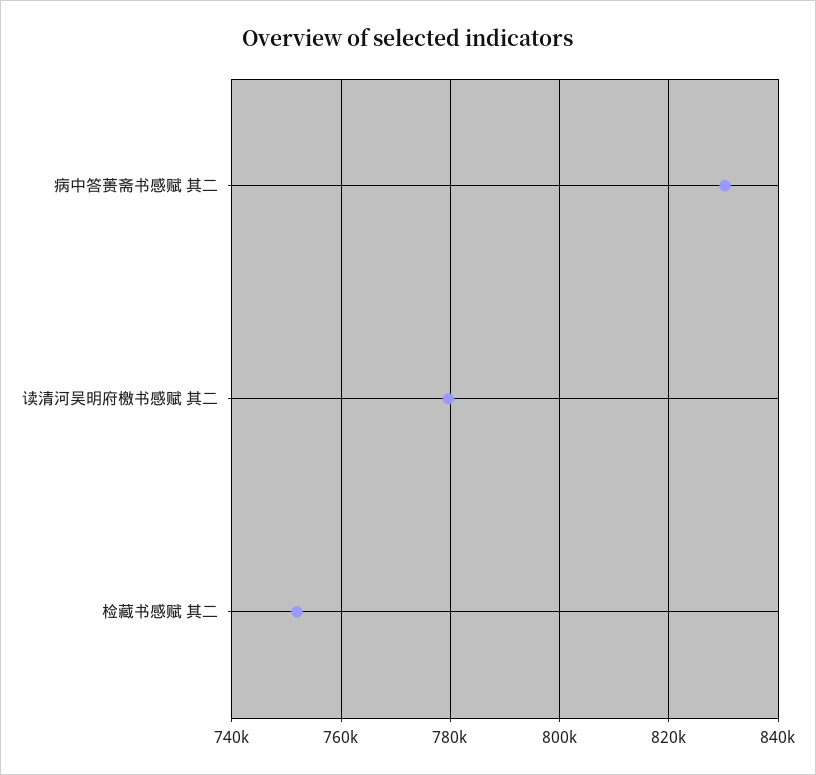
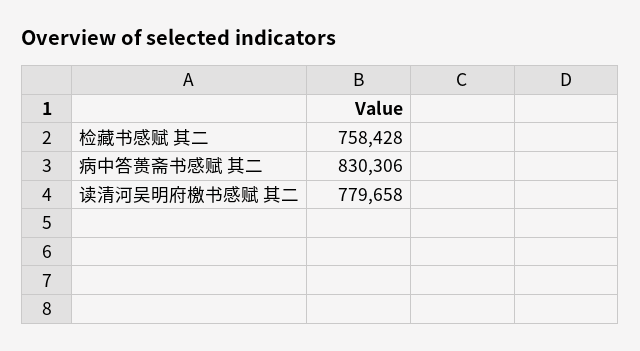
  {
    "病中答蒉斋书感赋 其二": 830306,
    "读清河吴明府檄书感赋 其二": 779658,
-   "检藏书感赋 其二": 752000
+   "检藏书感赋 其二": 758428
  }

